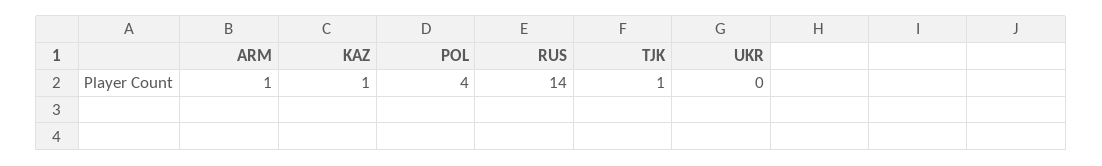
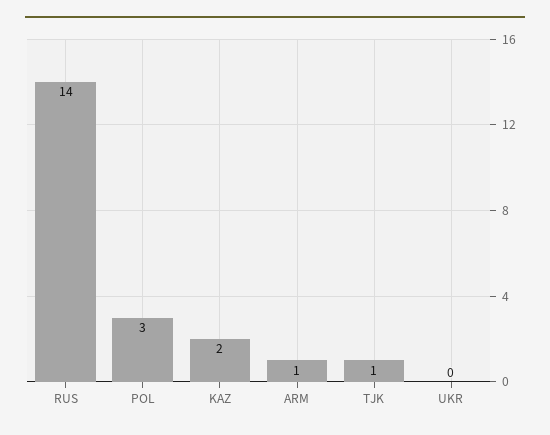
  {
    "ARM": 1,
-   "KAZ": 1,
+   "KAZ": 2,
-   "POL": 4,
+   "POL": 3,
    "RUS": 14,
    "TJK": 1,
    "UKR": 0
  }

